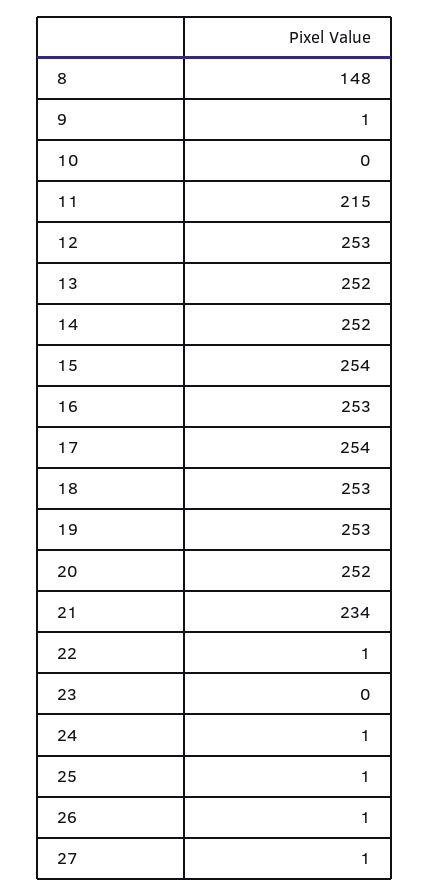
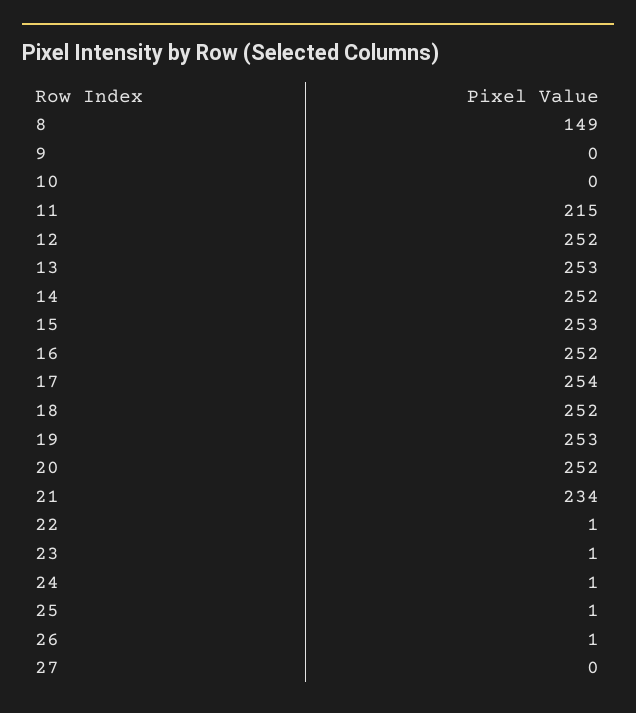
  {
-   "8": 148,
+   "8": 149,
-   "9": 1,
+   "9": 0,
    "10": 0,
    "11": 215,
-   "12": 253,
+   "12": 252,
-   "13": 252,
+   "13": 253,
    "14": 252,
-   "15": 254,
+   "15": 253,
-   "16": 253,
+   "16": 252,
    "17": 254,
-   "18": 253,
+   "18": 252,
    "19": 253,
    "20": 252,
    "21": 234,
    "22": 1,
-   "23": 0,
+   "23": 1,
    "24": 1,
    "25": 1,
    "26": 1,
-   "27": 1
+   "27": 0
  }

